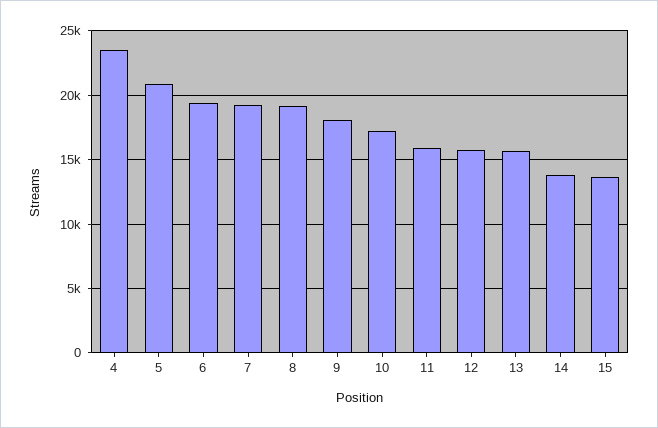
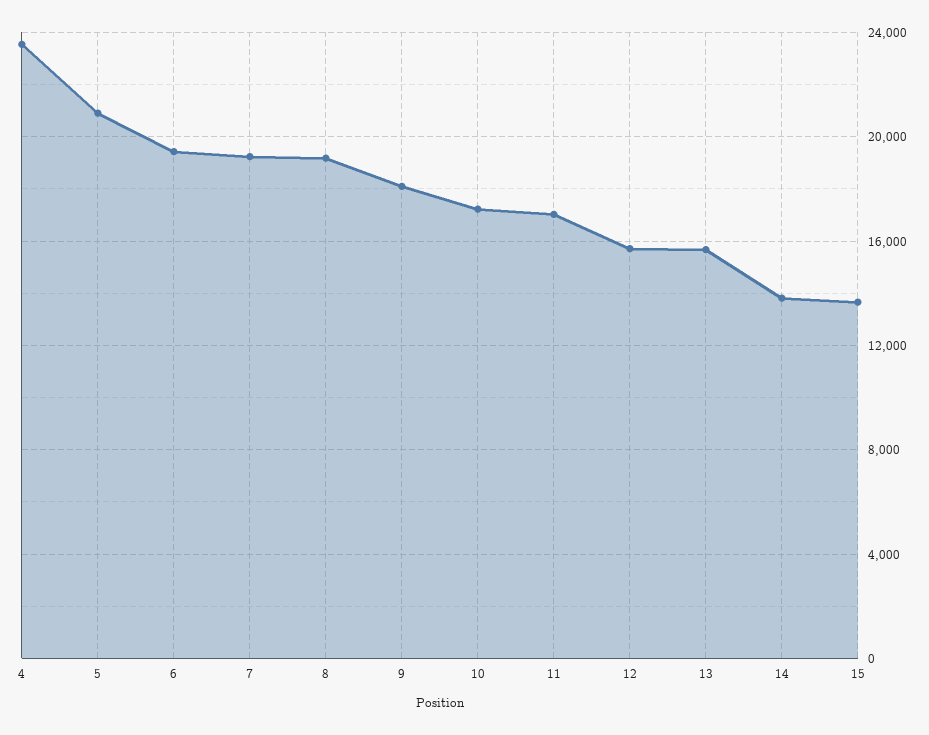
  {
    "4": 23500,
    "5": 21000,
    "6": 19500,
    "7": 19000,
    "8": 19000,
    "9": 18000,
    "10": 17000,
-   "11": 16000,
+   "11": 17000,
    "12": 15500,
    "13": 15500,
    "14": 14000,
    "15": 13500
  }

